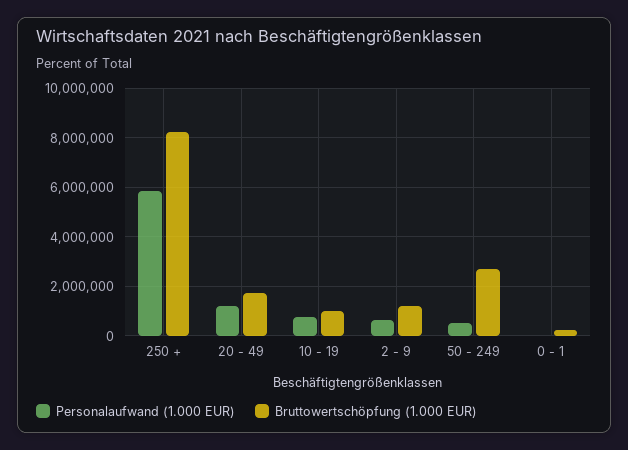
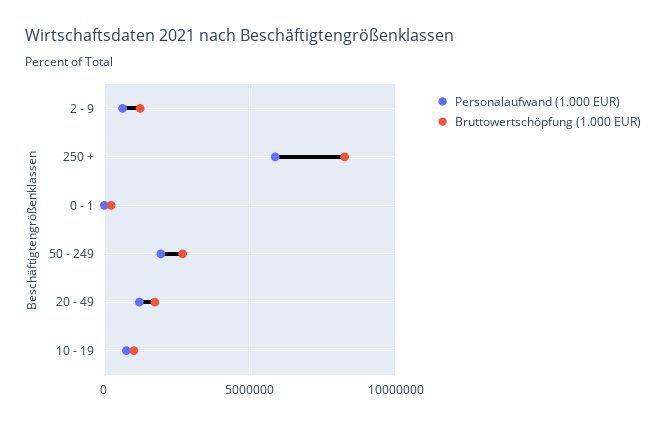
  {
    "Personalaufwand (1.000 EUR)": {
      "250 +": 5750000,
      "20 - 49": 1250000,
      "10 - 19": 750000,
      "2 - 9": 750000,
-     "50 - 249": 500000,
+     "50 - 249": 2000000,
      "0 - 1": 0
    },
    "Bruttowertschöpfung (1.000 EUR)": {
      "250 +": 8250000,
      "20 - 49": 1750000,
      "10 - 19": 1000000,
      "2 - 9": 1250000,
      "50 - 249": 2750000,
      "0 - 1": 250000
    }
  }

